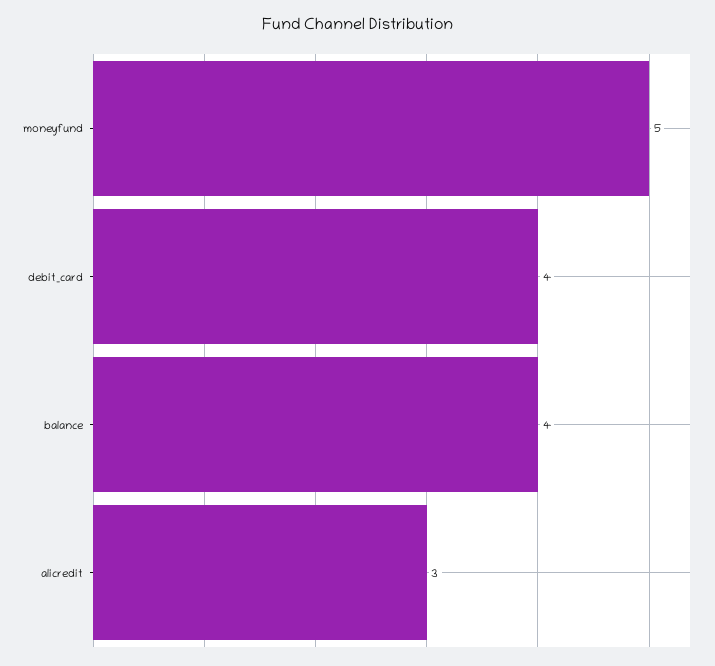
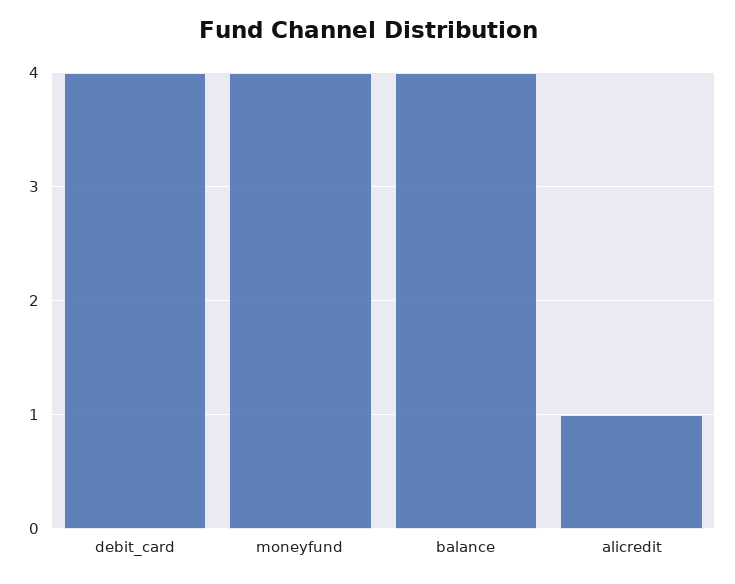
  {
-   "moneyfund": 5,
+   "moneyfund": 4,
    "debit_card": 4,
    "balance": 4,
-   "alicredit": 3
+   "alicredit": 1
  }

